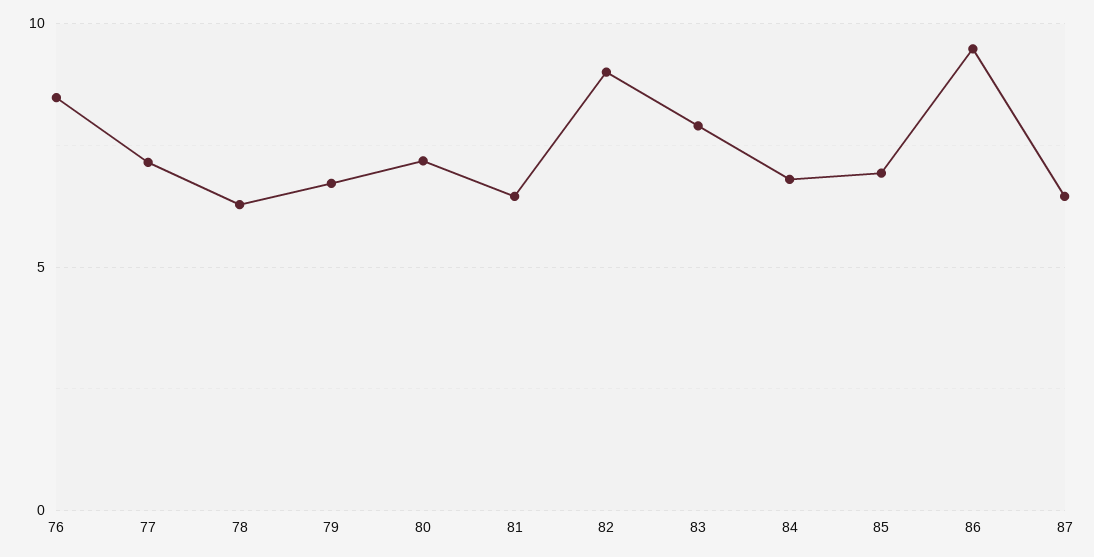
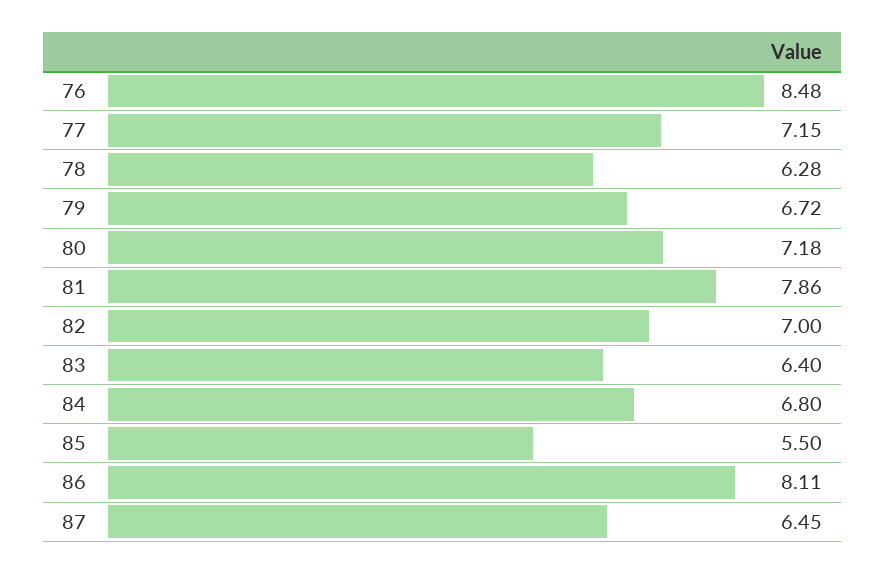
  {
    "76": 8.48,
    "77": 7.15,
    "78": 6.28,
    "79": 6.72,
    "80": 7.18,
-   "81": 6.5,
+   "81": 7.86,
-   "82": 9,
+   "82": 7,
-   "83": 8,
+   "83": 6.4,
    "84": 6.8,
-   "85": 7,
+   "85": 5.5,
-   "86": 9.5,
+   "86": 8.11,
    "87": 6.45
  }

